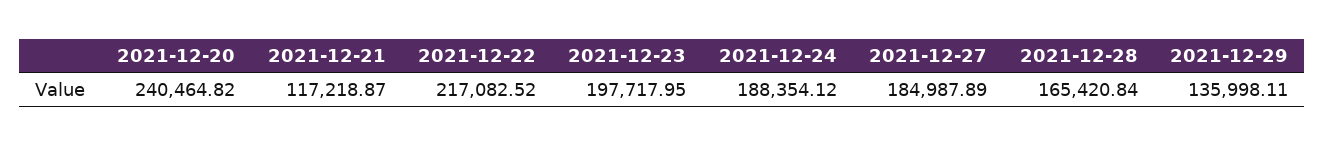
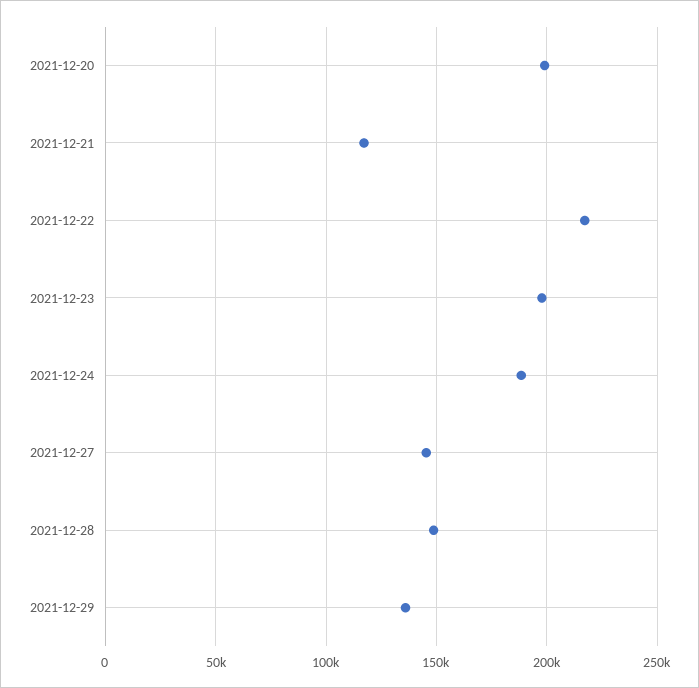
  {
-   "2021-12-20": 240464.82,
+   "2021-12-20": 200000,
    "2021-12-21": 117218.87,
    "2021-12-22": 217082.52,
    "2021-12-23": 197717.95,
    "2021-12-24": 188354.12,
-   "2021-12-27": 184987.89,
+   "2021-12-27": 145000,
-   "2021-12-28": 165420.84,
+   "2021-12-28": 150000,
    "2021-12-29": 135998.11
  }

